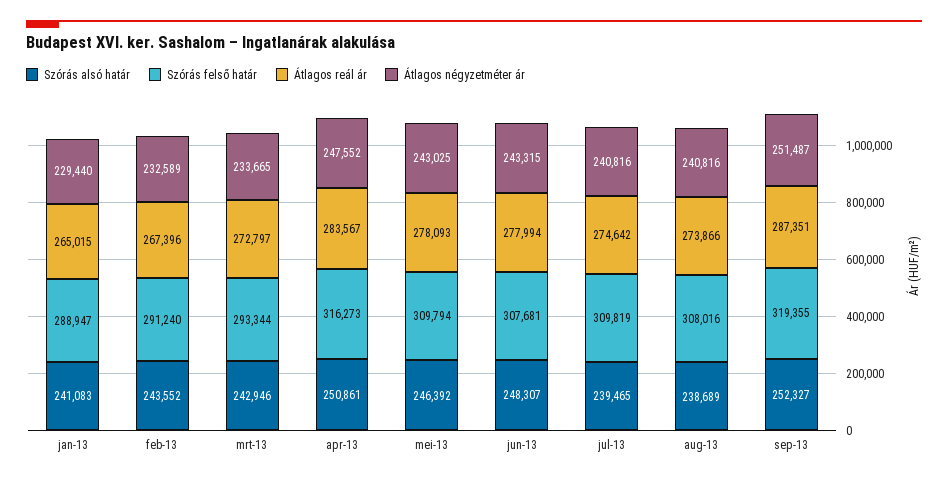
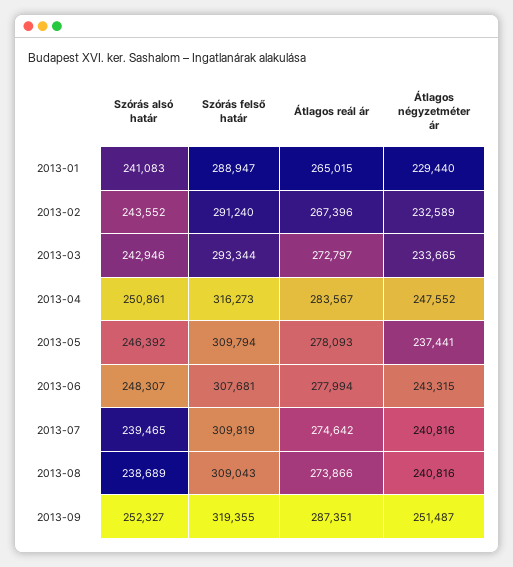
  {
    "Szórás alsó határ": {
      "jan-13": 241083,
      "feb-13": 243552,
      "mrt-13": 242946,
      "apr-13": 250861,
      "mei-13": 246392,
      "jun-13": 248307,
      "jul-13": 239465,
      "aug-13": 238689,
      "sep-13": 252327
    },
    "Szórás felső határ": {
      "jan-13": 288947,
      "feb-13": 291240,
      "mrt-13": 293344,
      "apr-13": 316273,
      "mei-13": 309794,
      "jun-13": 307681,
      "jul-13": 309819,
-     "aug-13": 308016,
+     "aug-13": 309043,
      "sep-13": 319355
    },
    "Átlagos reál ár": {
      "jan-13": 265015,
      "feb-13": 267396,
      "mrt-13": 272797,
      "apr-13": 283567,
      "mei-13": 278093,
      "jun-13": 277994,
      "jul-13": 274642,
      "aug-13": 273866,
      "sep-13": 287351
    },
    "Átlagos négyzetméter ár": {
      "jan-13": 229440,
      "feb-13": 232589,
      "mrt-13": 233665,
      "apr-13": 247552,
-     "mei-13": 243025,
+     "mei-13": 237441,
      "jun-13": 243315,
      "jul-13": 240816,
      "aug-13": 240816,
      "sep-13": 251487
    }
  }

